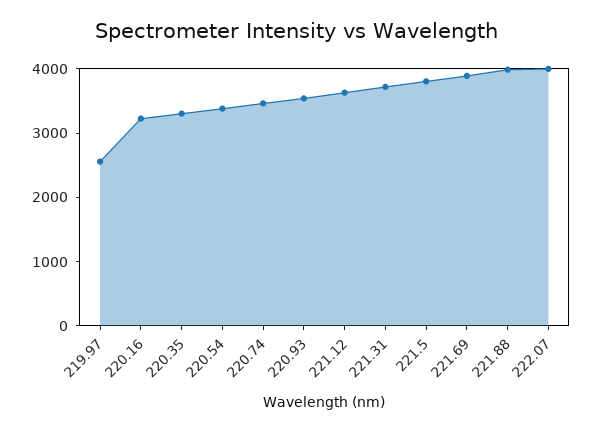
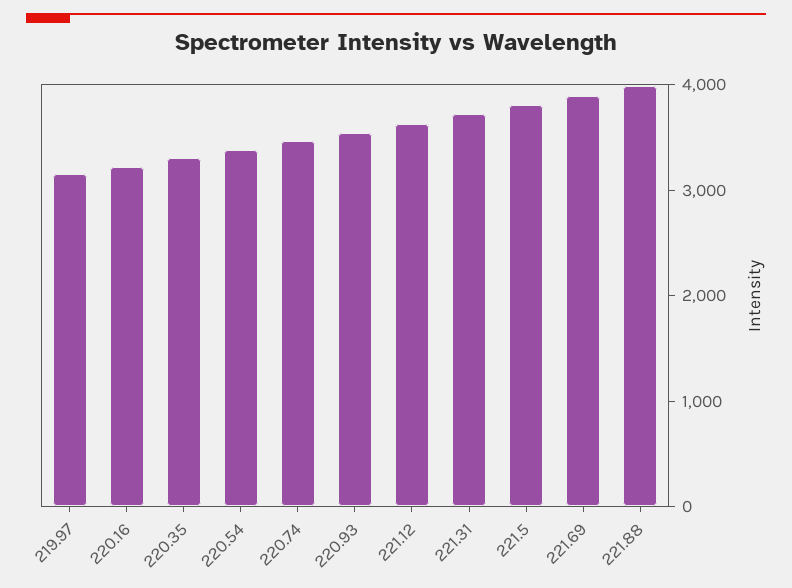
  {
-   "219.97": 2600,
+   "219.97": 3200,
    "220.16": 3200,
    "220.35": 3400,
    "220.54": 3400,
    "220.74": 3400,
    "220.93": 3600,
    "221.12": 3600,
    "221.31": 3800,
    "221.5": 3800,
    "221.69": 3800,
-   "221.88": 4000,
+   "221.88": 4000
-   "222.07": 4000
  }

